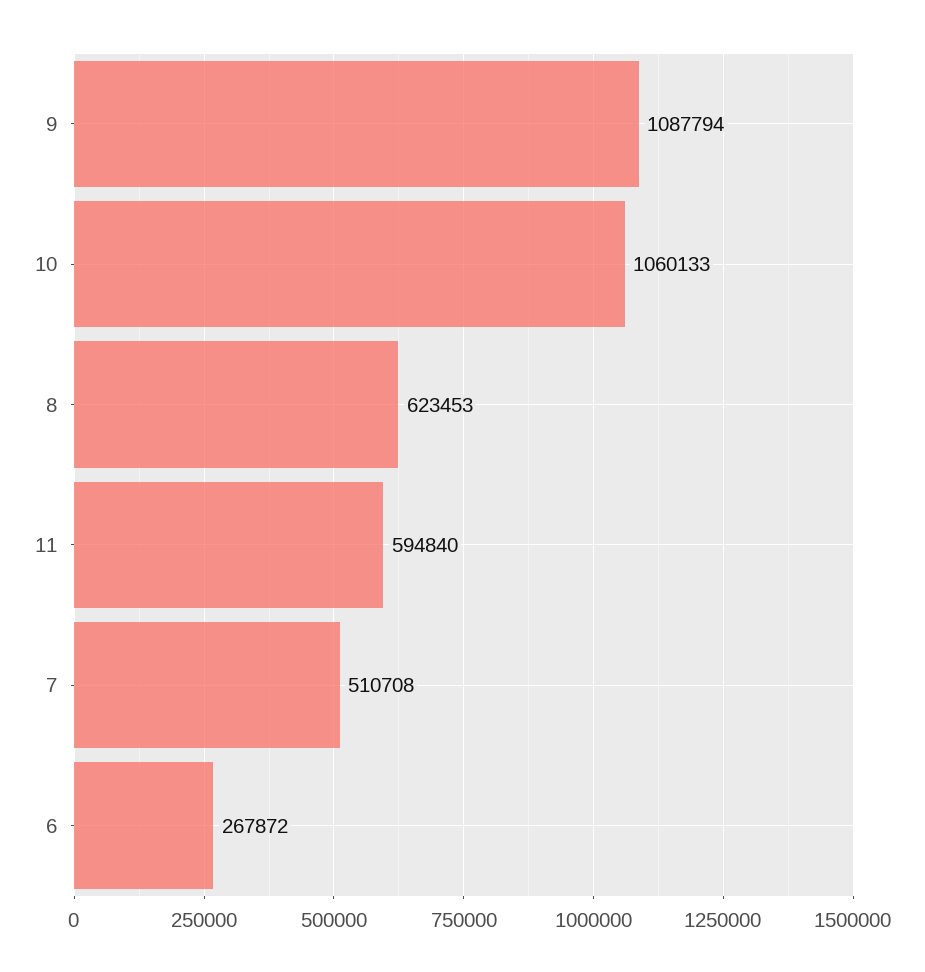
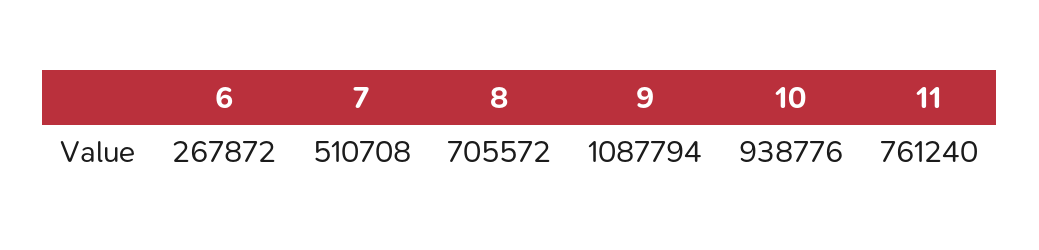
  {
    "9": 1087794,
-   "10": 1060133,
+   "10": 938776,
-   "8": 623453,
+   "8": 705572,
-   "11": 594840,
+   "11": 761240,
    "7": 510708,
    "6": 267872
  }

